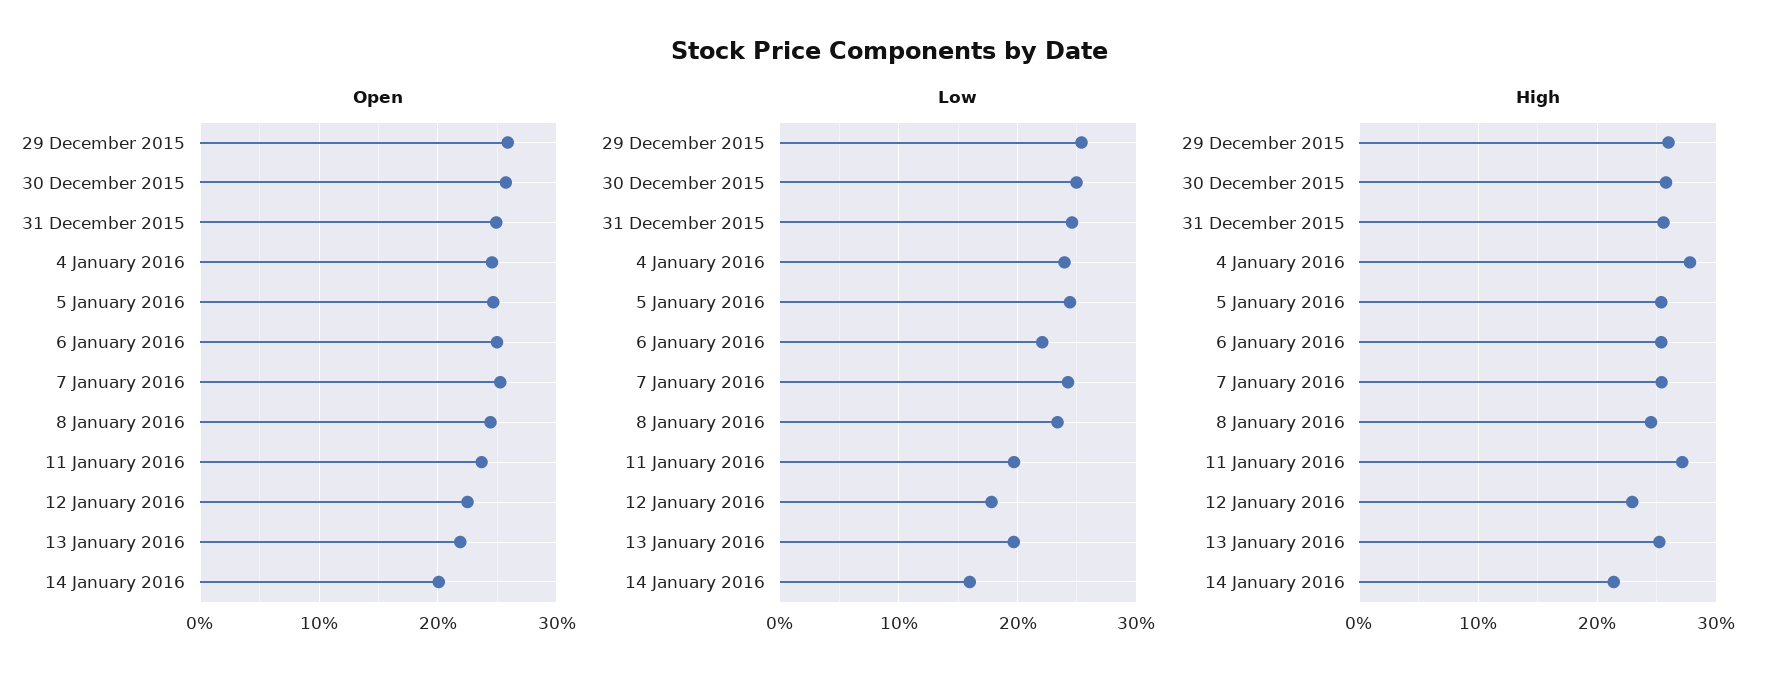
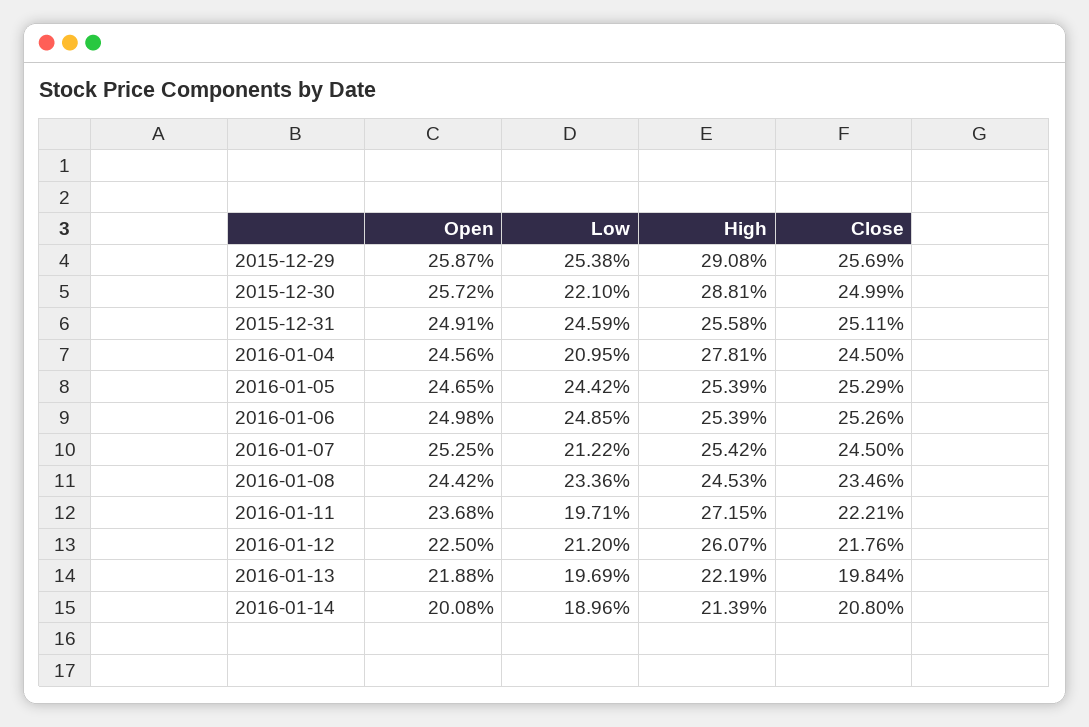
  {
    "Open": {
      "29 December 2015": 25.87,
      "30 December 2015": 25.72,
      "31 December 2015": 24.91,
      "4 January 2016": 24.56,
      "5 January 2016": 24.65,
      "6 January 2016": 24.98,
      "7 January 2016": 25.25,
      "8 January 2016": 24.42,
      "11 January 2016": 23.68,
      "12 January 2016": 22.5,
      "13 January 2016": 21.88,
      "14 January 2016": 20.08
    },
    "Low": {
      "29 December 2015": 25.38,
-     "30 December 2015": 25,
+     "30 December 2015": 22.1,
      "31 December 2015": 24.59,
-     "4 January 2016": 24,
+     "4 January 2016": 20.95,
      "5 January 2016": 24.42,
-     "6 January 2016": 22,
+     "6 January 2016": 24.85,
-     "7 January 2016": 24,
+     "7 January 2016": 21.22,
      "8 January 2016": 23.36,
      "11 January 2016": 19.71,
-     "12 January 2016": 18,
+     "12 January 2016": 21.2,
      "13 January 2016": 19.69,
-     "14 January 2016": 16
+     "14 January 2016": 18.96
    },
    "High": {
-     "29 December 2015": 26,
+     "29 December 2015": 29.08,
-     "30 December 2015": 26,
+     "30 December 2015": 28.81,
      "31 December 2015": 25.58,
      "4 January 2016": 27.81,
      "5 January 2016": 25.39,
      "6 January 2016": 25.39,
      "7 January 2016": 25.42,
      "8 January 2016": 24.53,
      "11 January 2016": 27.15,
-     "12 January 2016": 23,
+     "12 January 2016": 26.07,
-     "13 January 2016": 25,
+     "13 January 2016": 22.19,
      "14 January 2016": 21.39
-   }
+   },
+   "Close": {
+     "29 December 2015": 25.69,
+     "30 December 2015": 24.99,
+     "31 December 2015": 25.11,
+     "4 January 2016": 24.5,
+     "5 January 2016": 25.29,
+     "6 January 2016": 25.26,
+     "7 January 2016": 24.5,
+     "8 January 2016": 23.46,
+     "11 January 2016": 22.21,
+     "12 January 2016": 21.76,
+     "13 January 2016": 19.84,
+     "14 January 2016": 20.8
+   }
  }

